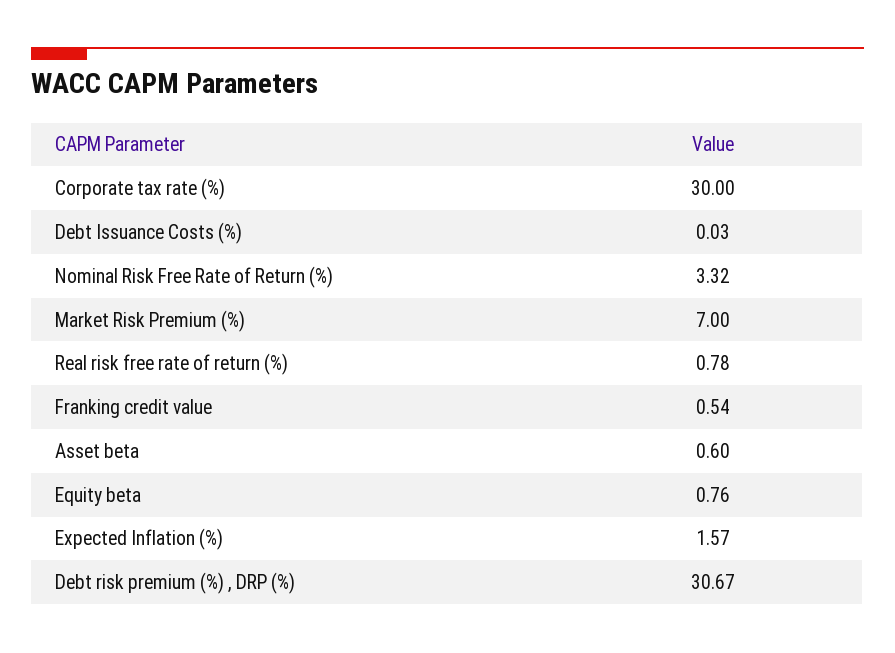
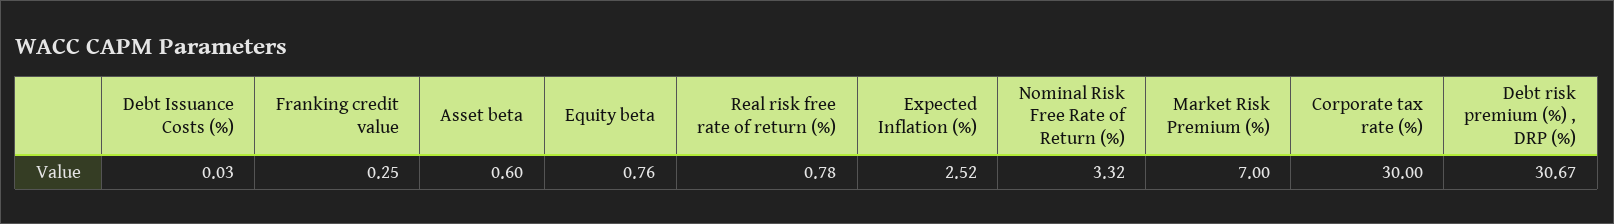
  {
    "Corporate tax rate (%)": 30,
    "Debt Issuance Costs (%)": 0.03,
    "Nominal Risk Free Rate of Return (%)": 3.32,
    "Market Risk Premium (%)": 7,
    "Real risk free rate of return (%)": 0.78,
-   "Franking credit value": 0.54,
+   "Franking credit value": 0.25,
    "Asset beta": 0.6,
    "Equity beta": 0.76,
-   "Expected Inflation (%)": 1.57,
+   "Expected Inflation (%)": 2.52,
    "Debt risk premium (%) , DRP (%)": 30.67
  }

